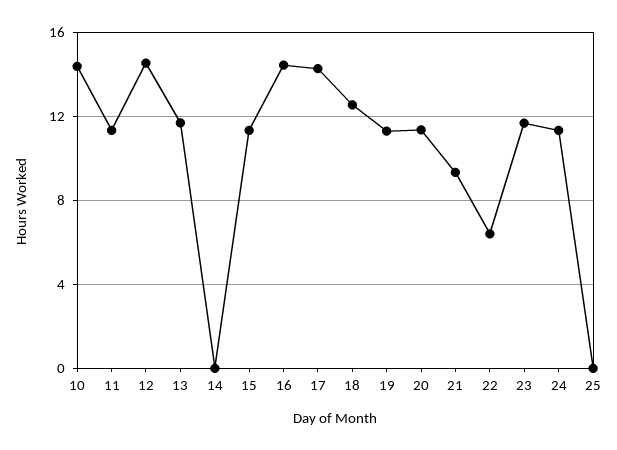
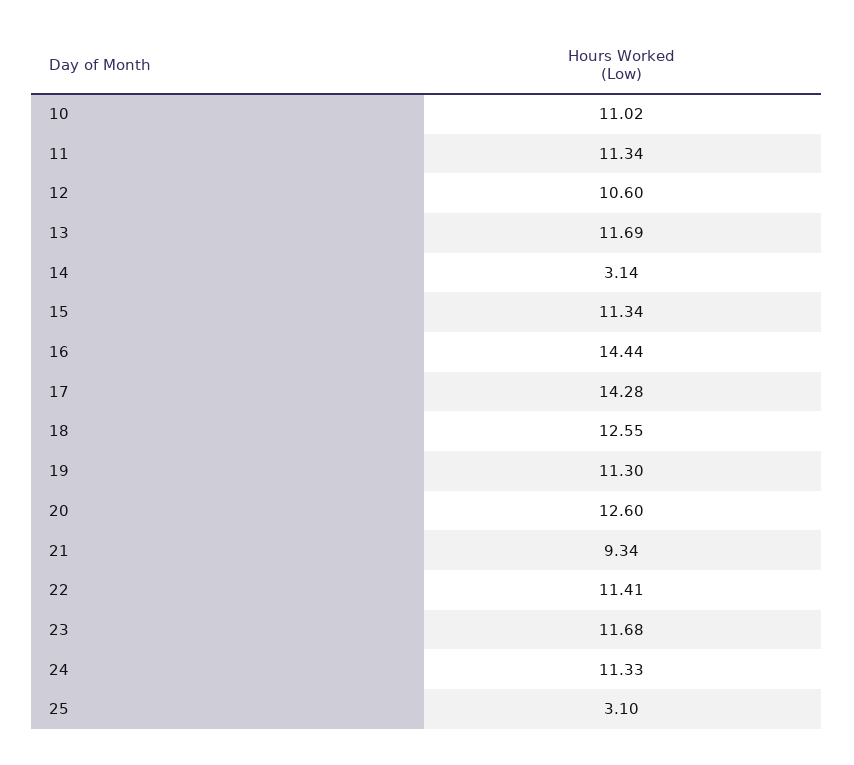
  {
-   "10": 14.5,
+   "10": 11.02,
    "11": 11.34,
-   "12": 14.5,
+   "12": 10.6,
    "13": 11.69,
-   "14": 0,
+   "14": 3.14,
    "15": 11.34,
    "16": 14.44,
    "17": 14.28,
    "18": 12.55,
    "19": 11.3,
-   "20": 11.5,
+   "20": 12.6,
    "21": 9.34,
-   "22": 6.5,
+   "22": 11.41,
    "23": 11.68,
    "24": 11.33,
-   "25": 0
+   "25": 3.1
  }

